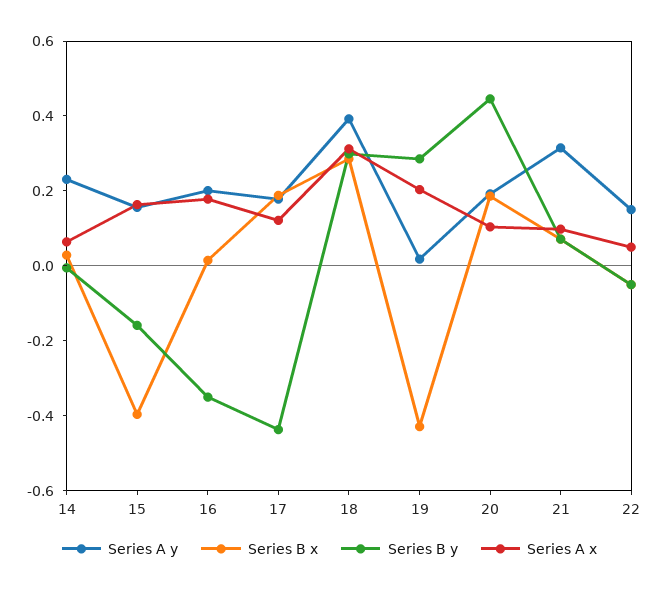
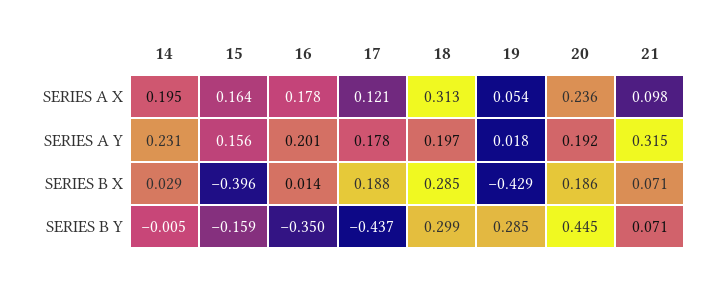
  {
    "Series A y": {
      "14": 0.231,
      "15": 0.156,
      "16": 0.201,
      "17": 0.178,
-     "18": 0.4,
+     "18": 0.197,
      "19": 0.018,
      "20": 0.192,
-     "21": 0.315,
+     "21": 0.315
-     "22": 0.15
    },
    "Series B x": {
      "14": 0.029,
      "15": -0.396,
      "16": 0.014,
      "17": 0.188,
      "18": 0.285,
      "19": -0.429,
      "20": 0.186,
-     "21": 0.071,
+     "21": 0.071
-     "22": -0.05
    },
    "Series B y": {
      "14": -0.005,
      "15": -0.159,
      "16": -0.35,
      "17": -0.437,
      "18": 0.299,
      "19": 0.285,
      "20": 0.445,
-     "21": 0.071,
+     "21": 0.071
-     "22": -0.05
    },
    "Series A x": {
-     "14": 0.05,
+     "14": 0.195,
      "15": 0.164,
      "16": 0.178,
      "17": 0.121,
      "18": 0.313,
-     "19": 0.2,
+     "19": 0.054,
-     "20": 0.1,
+     "20": 0.236,
-     "21": 0.098,
+     "21": 0.098
-     "22": 0.05
    }
  }

